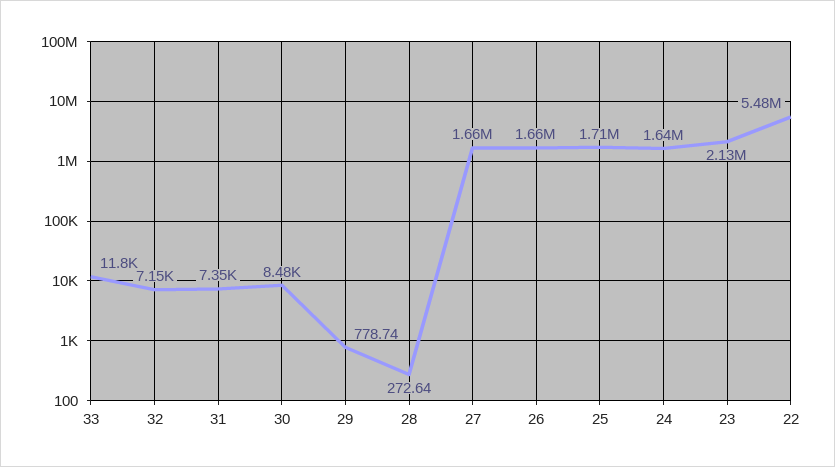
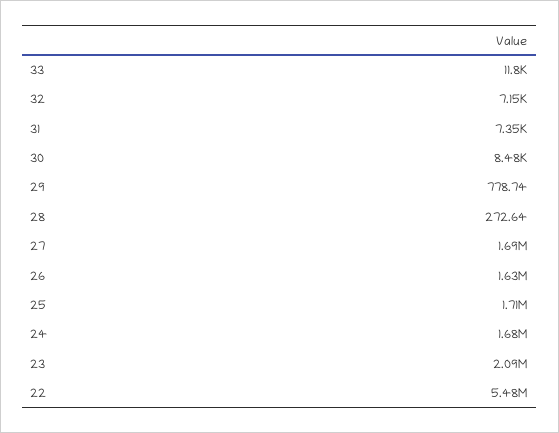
  {
    "33": 11800,
    "32": 7150,
    "31": 7350,
    "30": 8480,
    "29": 778.74,
    "28": 272.64,
-   "27": 1660000,
+   "27": 1690000,
-   "26": 1660000,
+   "26": 1630000,
    "25": 1710000,
-   "24": 1640000,
+   "24": 1680000,
-   "23": 2130000,
+   "23": 2090000,
    "22": 5480000
  }

